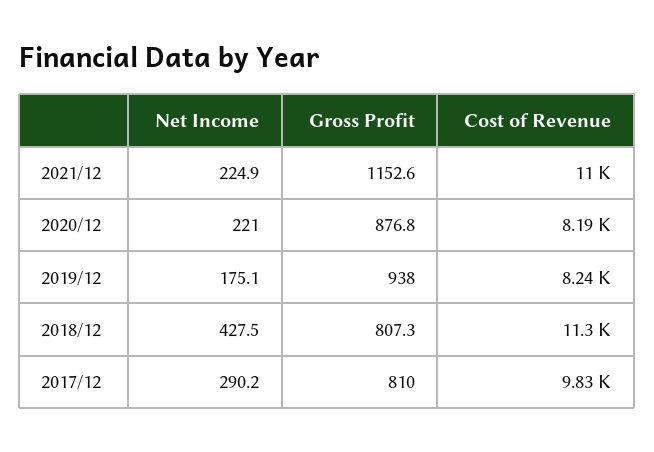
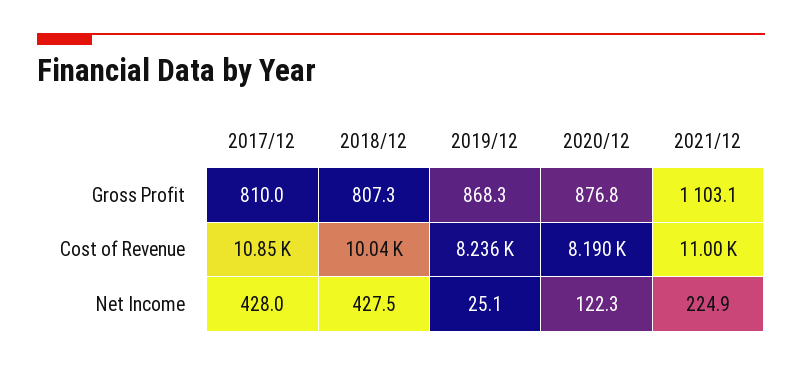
  {
    "Net Income": {
      "2021/12": 224.9,
-     "2020/12": 221,
+     "2020/12": 122.3,
-     "2019/12": 175.1,
+     "2019/12": 25.1,
      "2018/12": 427.5,
-     "2017/12": 290.2
+     "2017/12": 428
    },
    "Gross Profit": {
-     "2021/12": 1152.6,
+     "2021/12": 1103.1,
      "2020/12": 876.8,
-     "2019/12": 938,
+     "2019/12": 868.3,
      "2018/12": 807.3,
      "2017/12": 810
    },
    "Cost of Revenue": {
      "2021/12": 11000,
      "2020/12": 8190,
      "2019/12": 8236,
-     "2018/12": 11300,
+     "2018/12": 10040,
-     "2017/12": 9830
+     "2017/12": 10850
    }
  }

